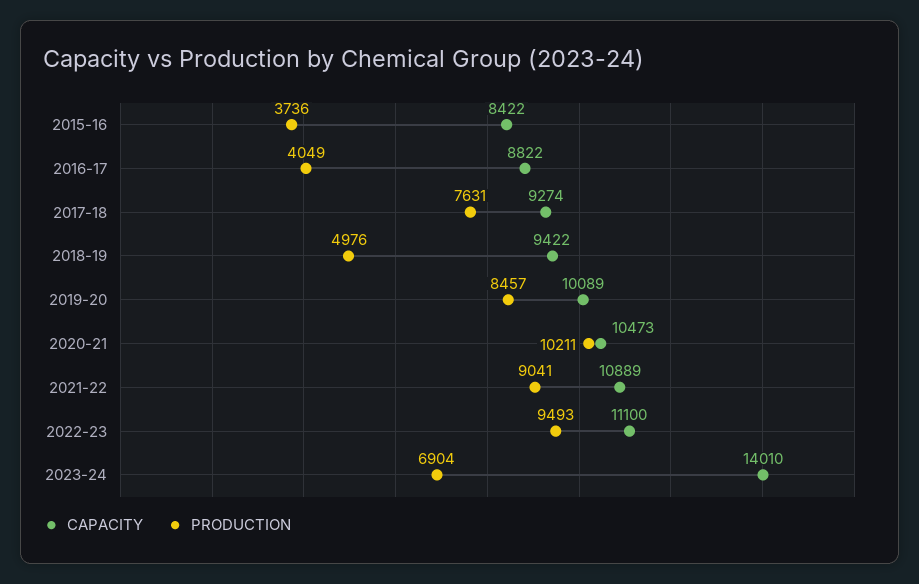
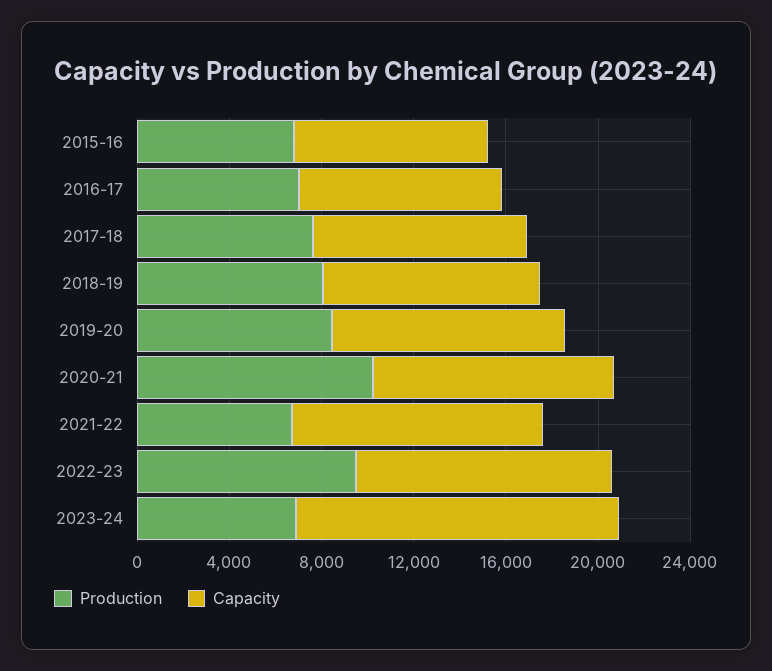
  {
    "CAPACITY": {
      "2015-16": 8422,
      "2016-17": 8822,
      "2017-18": 9274,
      "2018-19": 9422,
      "2019-20": 10089,
      "2020-21": 10473,
      "2021-22": 10889,
      "2022-23": 11100,
      "2023-24": 14010
    },
    "PRODUCTION": {
-     "2015-16": 3736,
+     "2015-16": 7000,
-     "2016-17": 4049,
+     "2016-17": 7000,
      "2017-18": 7631,
-     "2018-19": 4976,
+     "2018-19": 8000,
      "2019-20": 8457,
      "2020-21": 10211,
-     "2021-22": 9041,
+     "2021-22": 7000,
      "2022-23": 9493,
      "2023-24": 6904
    }
  }

